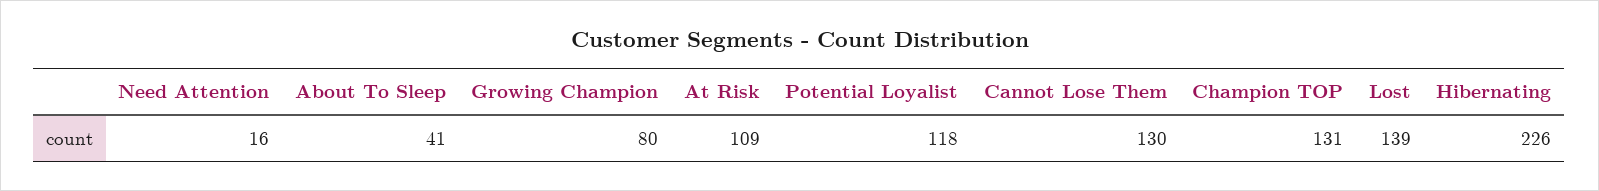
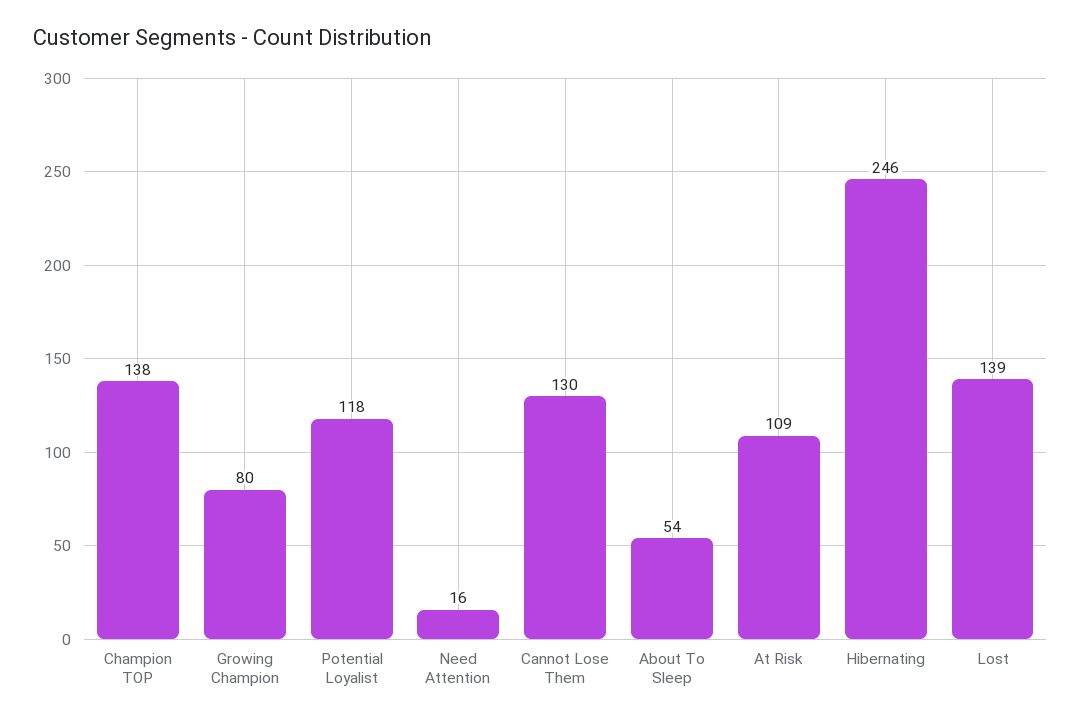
  {
    "Need Attention": 16,
-   "About To Sleep": 41,
+   "About To Sleep": 54,
    "Growing Champion": 80,
    "At Risk": 109,
    "Potential Loyalist": 118,
    "Cannot Lose Them": 130,
-   "Champion TOP": 131,
+   "Champion TOP": 138,
    "Lost": 139,
-   "Hibernating": 226
+   "Hibernating": 246
  }

